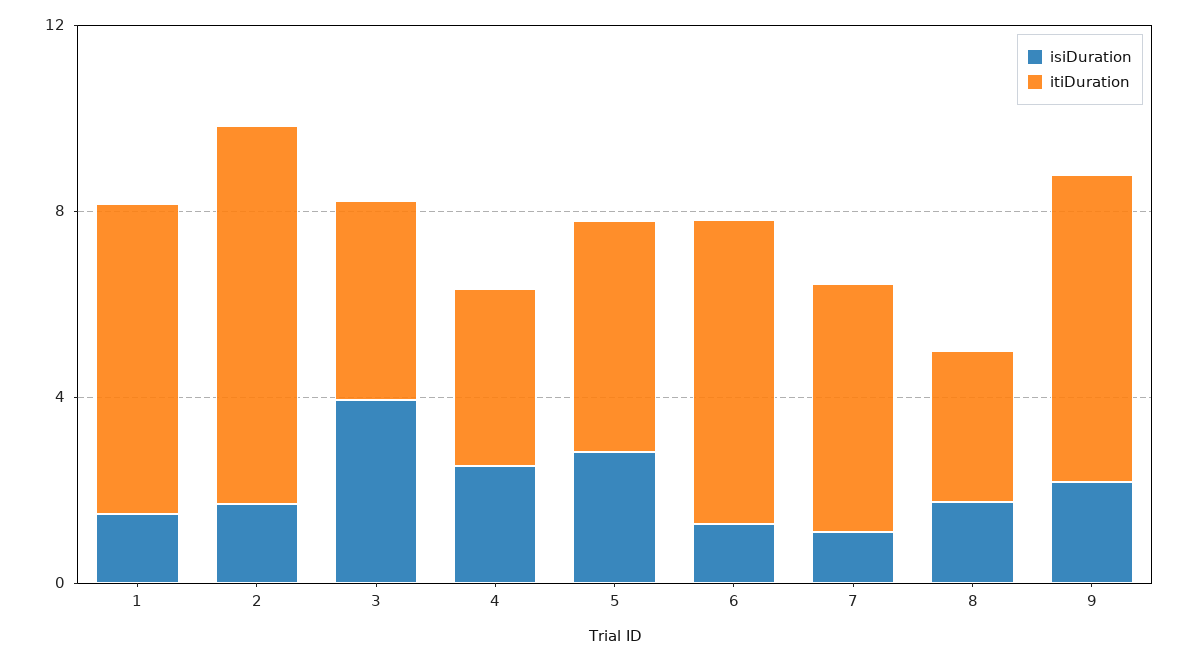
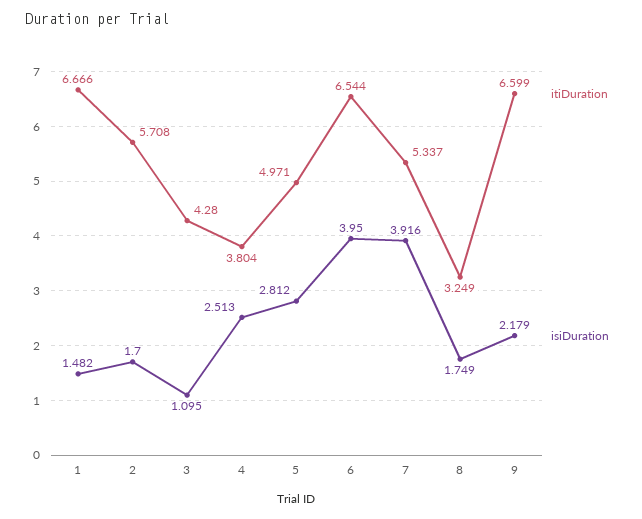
  {
    "isiDuration": {
      "1": 1.482,
      "2": 1.7,
-     "3": 4,
+     "3": 1.095,
      "4": 2.513,
      "5": 2.812,
-     "6": 1,
+     "6": 3.95,
-     "7": 1,
+     "7": 3.916,
      "8": 1.749,
      "9": 2.179
    },
    "itiDuration": {
      "1": 6.666,
-     "2": 8,
+     "2": 5.708,
      "3": 4.28,
      "4": 3.804,
      "5": 4.971,
      "6": 6.544,
      "7": 5.337,
      "8": 3.249,
      "9": 6.599
    }
  }

